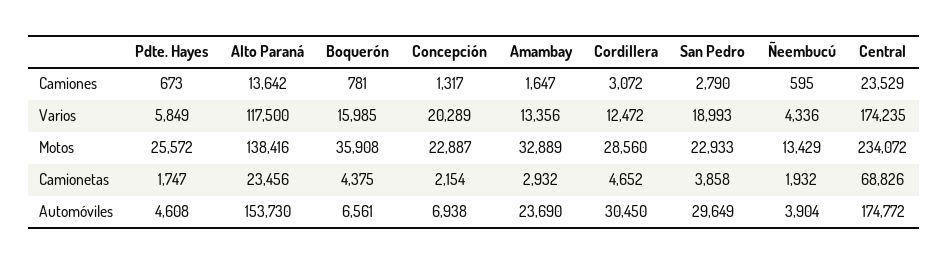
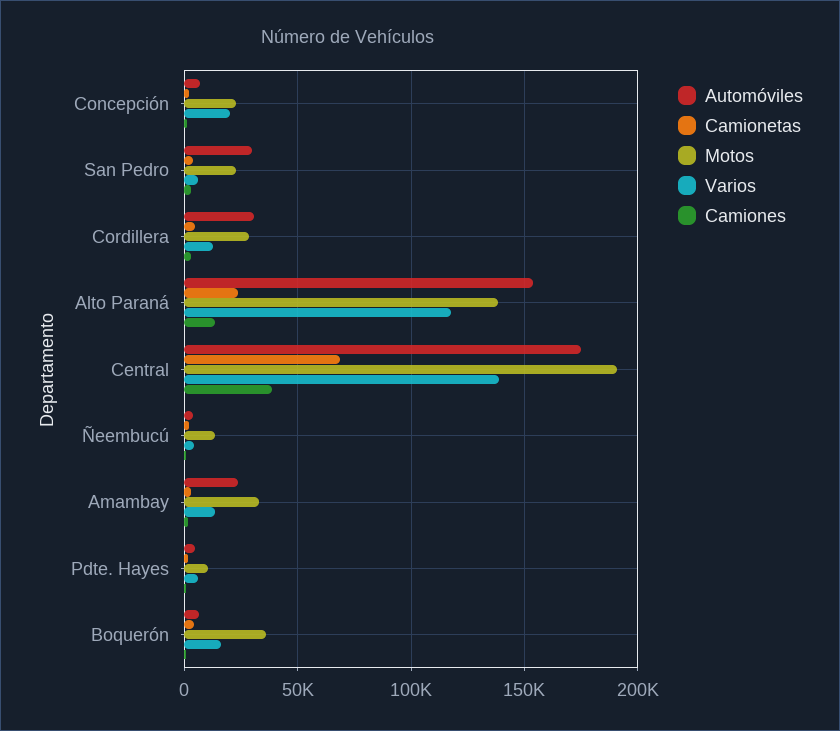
  {
    "Camiones": {
      "Pdte. Hayes": 673,
      "Alto Paraná": 13642,
      "Boquerón": 781,
      "Concepción": 1317,
      "Amambay": 1647,
      "Cordillera": 3072,
      "San Pedro": 2790,
      "Ñeembucú": 595,
-     "Central": 23529
+     "Central": 40000
    },
    "Varios": {
      "Pdte. Hayes": 5849,
      "Alto Paraná": 117500,
      "Boquerón": 15985,
      "Concepción": 20289,
      "Amambay": 13356,
      "Cordillera": 12472,
-     "San Pedro": 18993,
+     "San Pedro": 5000,
      "Ñeembucú": 4336,
-     "Central": 174235
+     "Central": 140000
    },
    "Motos": {
-     "Pdte. Hayes": 25572,
+     "Pdte. Hayes": 10000,
      "Alto Paraná": 138416,
      "Boquerón": 35908,
      "Concepción": 22887,
      "Amambay": 32889,
      "Cordillera": 28560,
      "San Pedro": 22933,
      "Ñeembucú": 13429,
-     "Central": 234072
+     "Central": 190000
    },
    "Camionetas": {
      "Pdte. Hayes": 1747,
      "Alto Paraná": 23456,
      "Boquerón": 4375,
      "Concepción": 2154,
      "Amambay": 2932,
      "Cordillera": 4652,
      "San Pedro": 3858,
      "Ñeembucú": 1932,
      "Central": 68826
    },
    "Automóviles": {
      "Pdte. Hayes": 4608,
      "Alto Paraná": 153730,
      "Boquerón": 6561,
      "Concepción": 6938,
      "Amambay": 23690,
      "Cordillera": 30450,
      "San Pedro": 29649,
      "Ñeembucú": 3904,
      "Central": 174772
    }
  }

